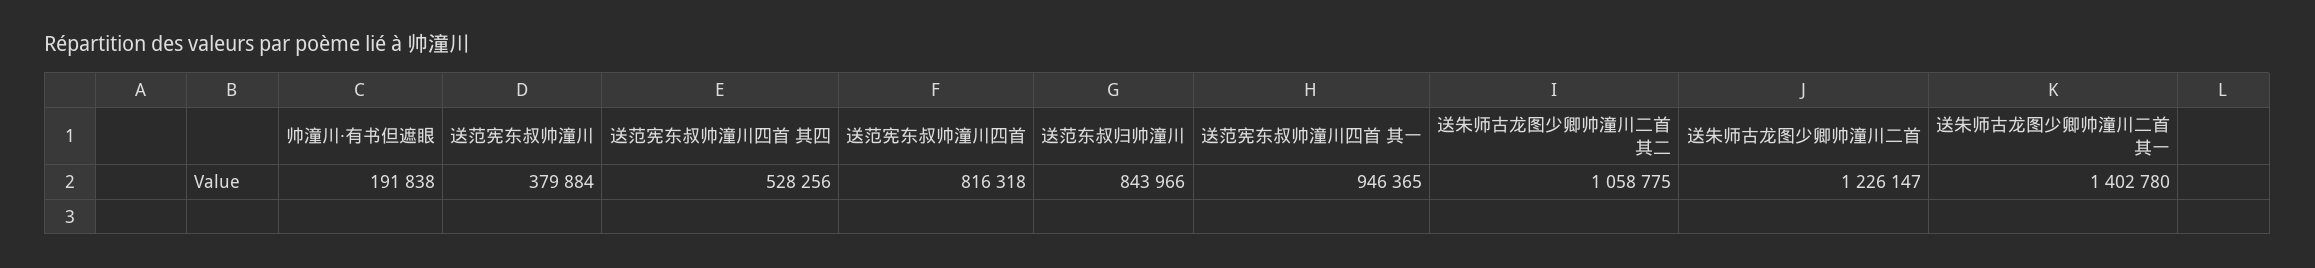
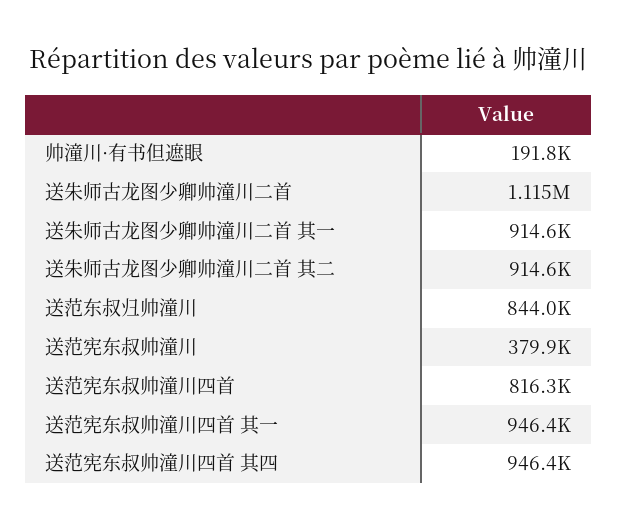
  {
    "帅潼川·有书但遮眼": 191838,
    "送范宪东叔帅潼川": 379884,
-   "送范宪东叔帅潼川四首 其四": 528256,
+   "送范宪东叔帅潼川四首 其四": 946400,
    "送范宪东叔帅潼川四首": 816318,
    "送范东叔归帅潼川": 843966,
    "送范宪东叔帅潼川四首 其一": 946365,
-   "送朱师古龙图少卿帅潼川二首 其二": 1058775,
+   "送朱师古龙图少卿帅潼川二首 其二": 914600,
-   "送朱师古龙图少卿帅潼川二首": 1226147,
+   "送朱师古龙图少卿帅潼川二首": 1115000,
-   "送朱师古龙图少卿帅潼川二首 其一": 1402780
+   "送朱师古龙图少卿帅潼川二首 其一": 914600
  }

